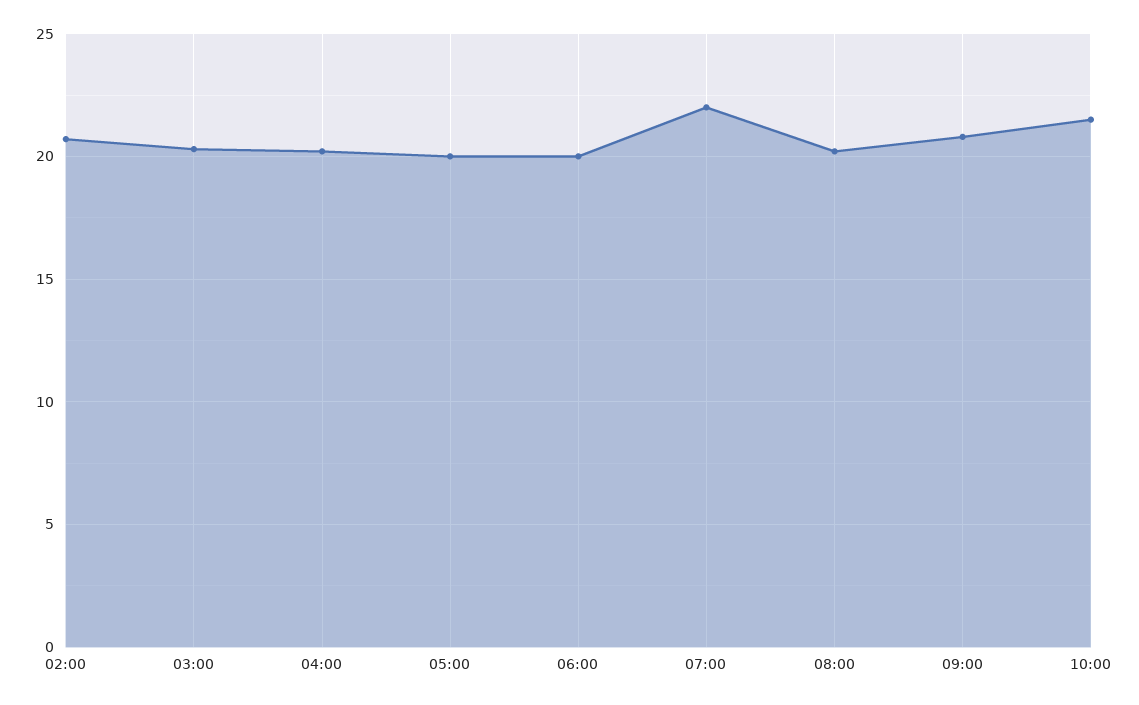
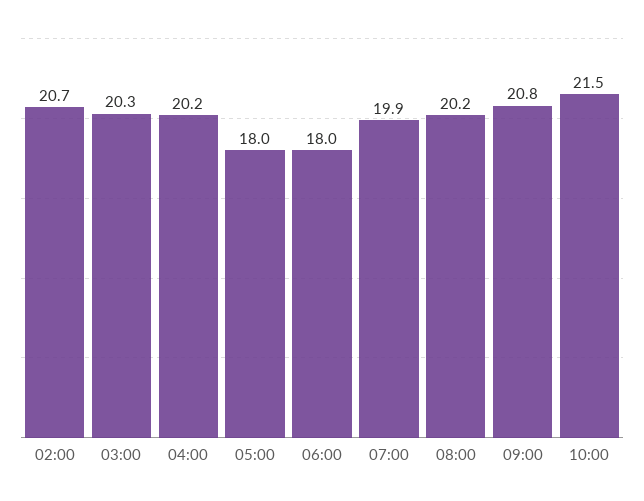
  {
    "02:00": 20.7,
    "03:00": 20.3,
    "04:00": 20.2,
-   "05:00": 20,
+   "05:00": 18,
-   "06:00": 20,
+   "06:00": 18,
-   "07:00": 22,
+   "07:00": 19.9,
    "08:00": 20.2,
    "09:00": 20.8,
    "10:00": 21.5
  }

